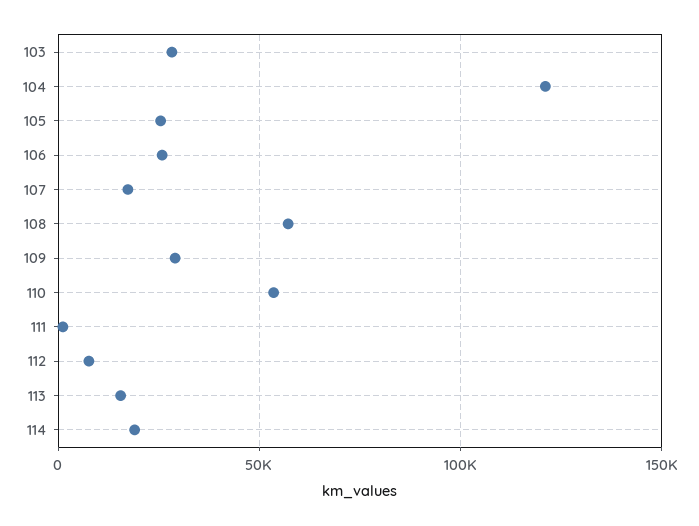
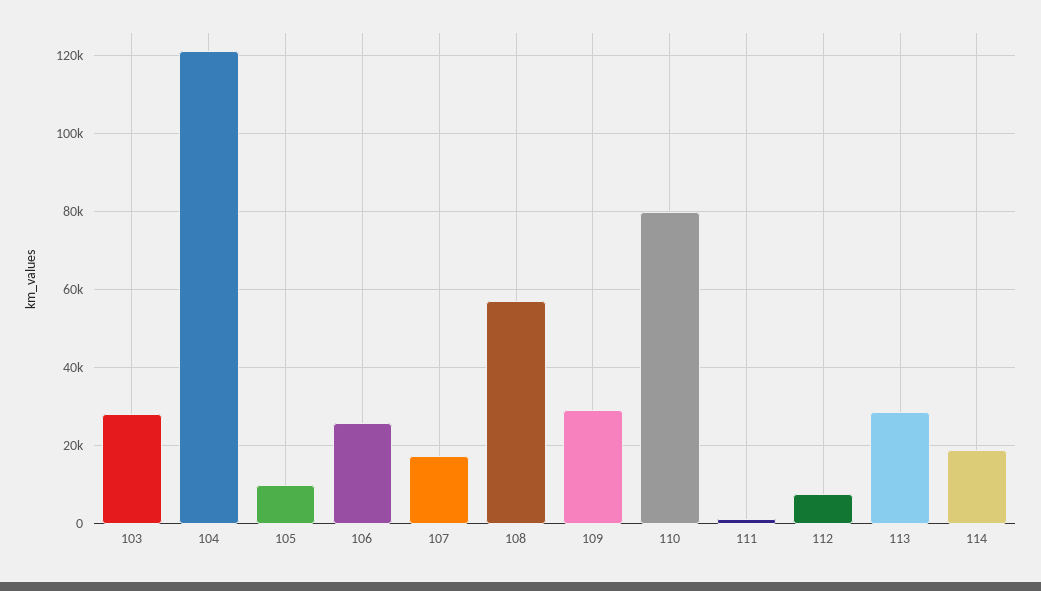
  {
    "103": 28000,
    "104": 122000,
-   "105": 25000,
+   "105": 10000,
    "106": 26000,
    "107": 18000,
    "108": 58000,
    "109": 30000,
-   "110": 55000,
+   "110": 80000,
    "111": 2000,
    "112": 8000,
-   "113": 15000,
+   "113": 28000,
    "114": 20000
  }

